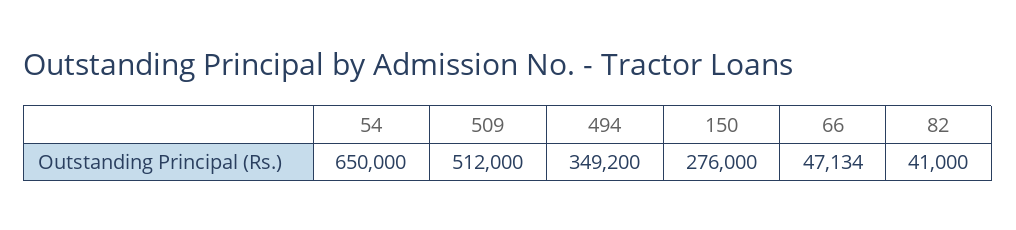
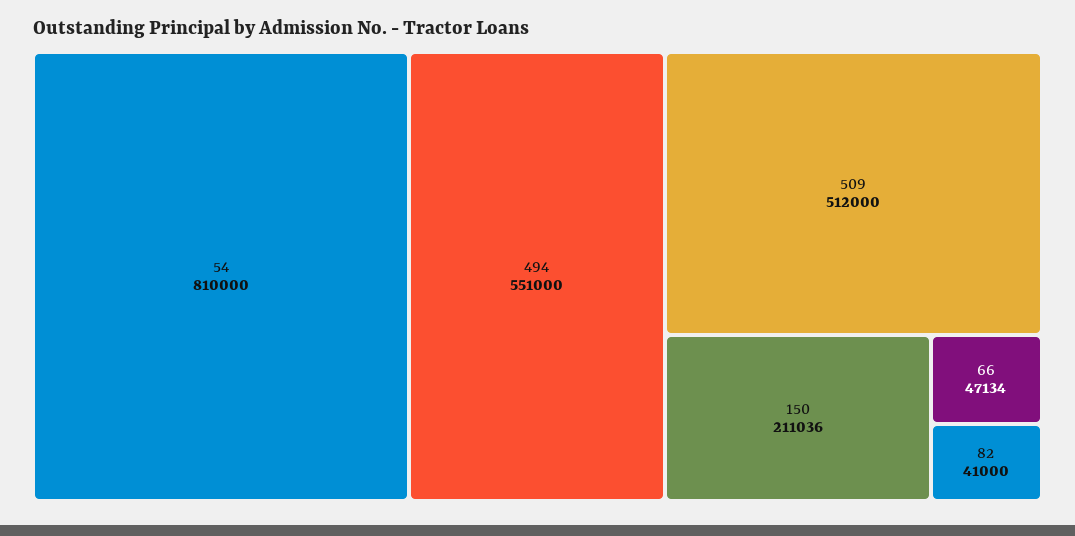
  {
-   "54": 650000,
+   "54": 810000,
    "509": 512000,
-   "494": 349200,
+   "494": 551000,
-   "150": 276000,
+   "150": 211036,
    "66": 47134,
    "82": 41000
  }

